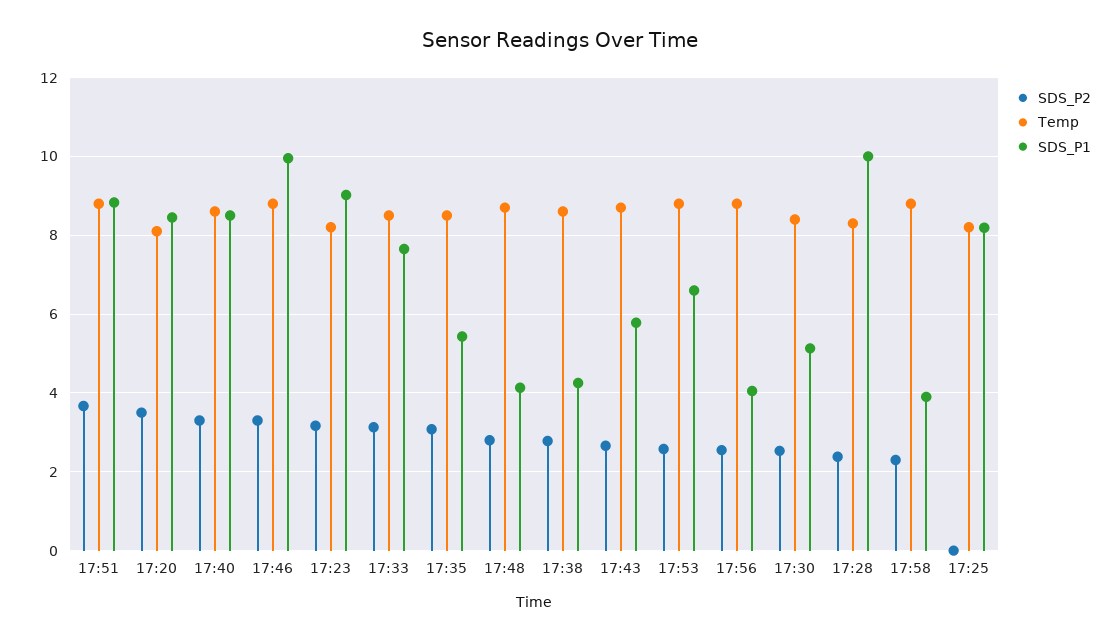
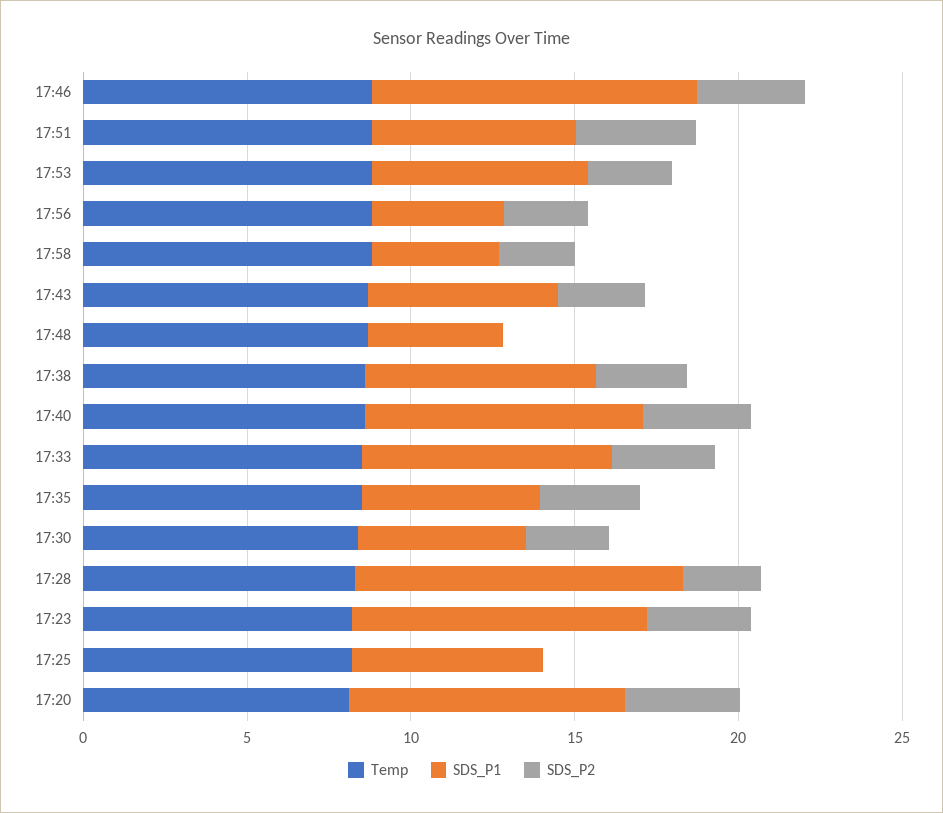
  {
    "SDS_P2": {
      "17:51": 3.6,
      "17:20": 3.6,
      "17:40": 3.4,
      "17:46": 3.4,
      "17:23": 3.2,
      "17:33": 3.2,
      "17:35": 3,
-     "17:48": 2.8,
+     "17:48": 0,
      "17:38": 2.8,
      "17:43": 2.6,
      "17:53": 2.6,
      "17:56": 2.6,
      "17:30": 2.6,
      "17:28": 2.4,
      "17:58": 2.4,
      "17:25": 0
    },
    "Temp": {
      "17:51": 8.8,
      "17:20": 8.2,
      "17:40": 8.6,
      "17:46": 8.8,
      "17:23": 8.2,
      "17:33": 8.6,
      "17:35": 8.6,
      "17:48": 8.8,
      "17:38": 8.6,
      "17:43": 8.8,
      "17:53": 8.8,
      "17:56": 8.8,
      "17:30": 8.4,
      "17:28": 8.4,
      "17:58": 8.8,
      "17:25": 8.2
    },
    "SDS_P1": {
-     "17:51": 8.8,
+     "17:51": 6,
      "17:20": 8.4,
      "17:40": 8.6,
      "17:46": 10,
      "17:23": 9,
      "17:33": 7.6,
      "17:35": 5.4,
      "17:48": 4.2,
-     "17:38": 4.2,
+     "17:38": 7,
      "17:43": 5.8,
      "17:53": 6.6,
      "17:56": 4,
      "17:30": 5.2,
      "17:28": 10,
      "17:58": 4,
-     "17:25": 8.2
+     "17:25": 6
    }
  }

